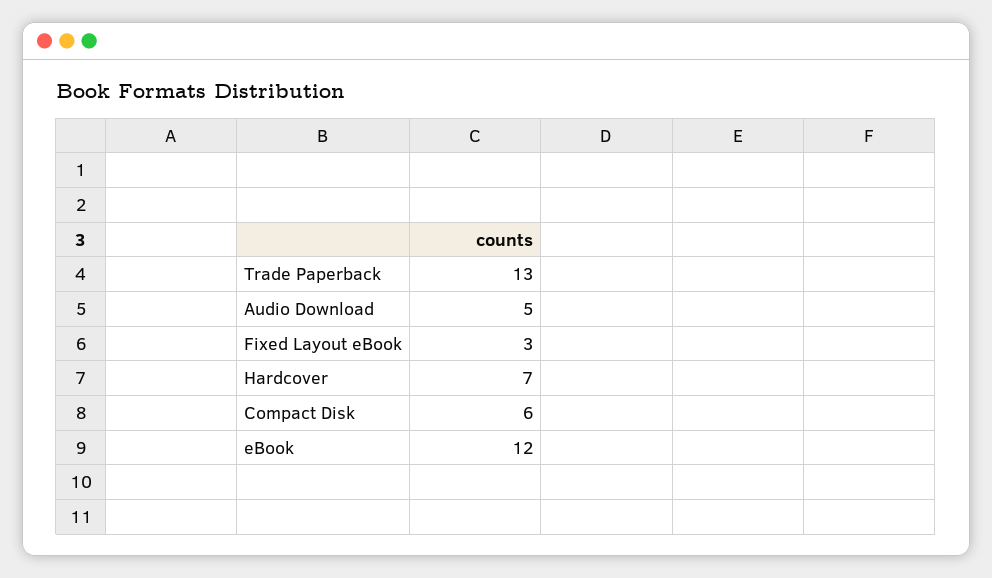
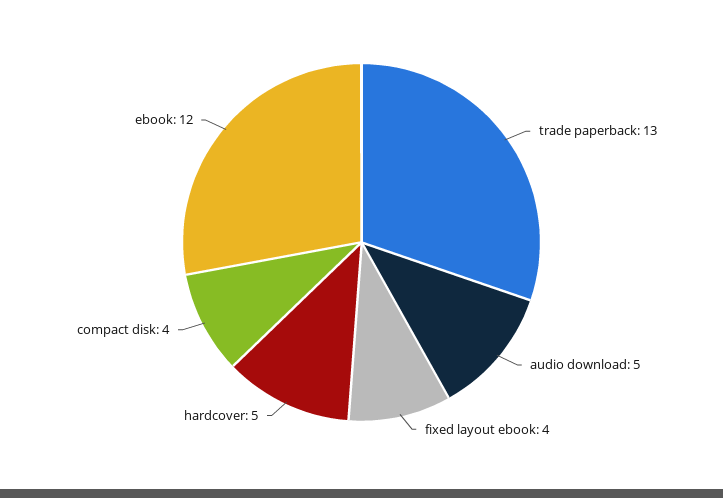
  {
    "Trade Paperback": 13,
    "Audio Download": 5,
-   "Fixed Layout eBook": 3,
+   "Fixed Layout eBook": 4,
-   "Hardcover": 7,
+   "Hardcover": 5,
-   "Compact Disk": 6,
+   "Compact Disk": 4,
    "eBook": 12
  }

